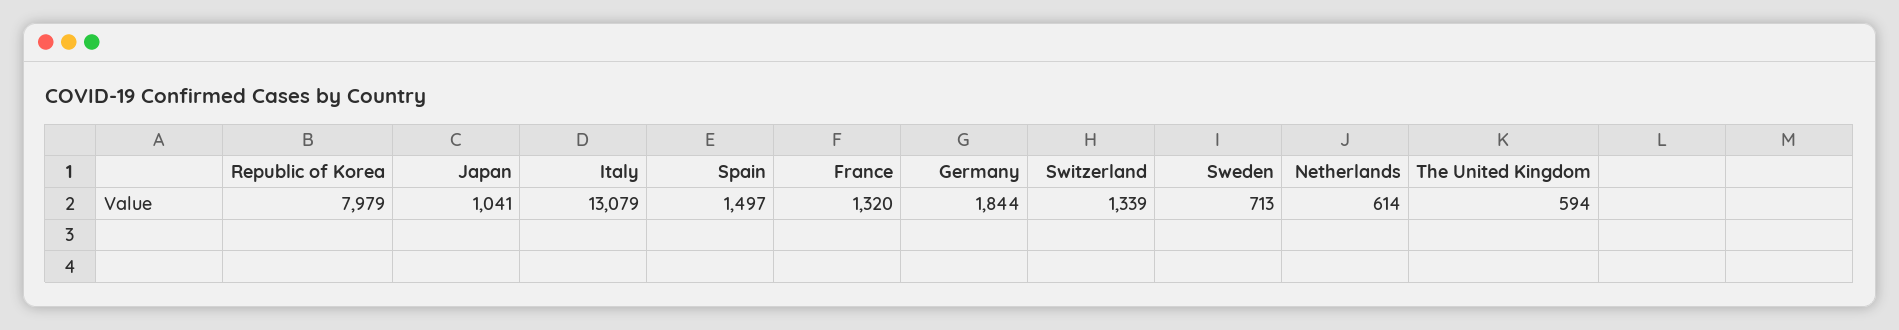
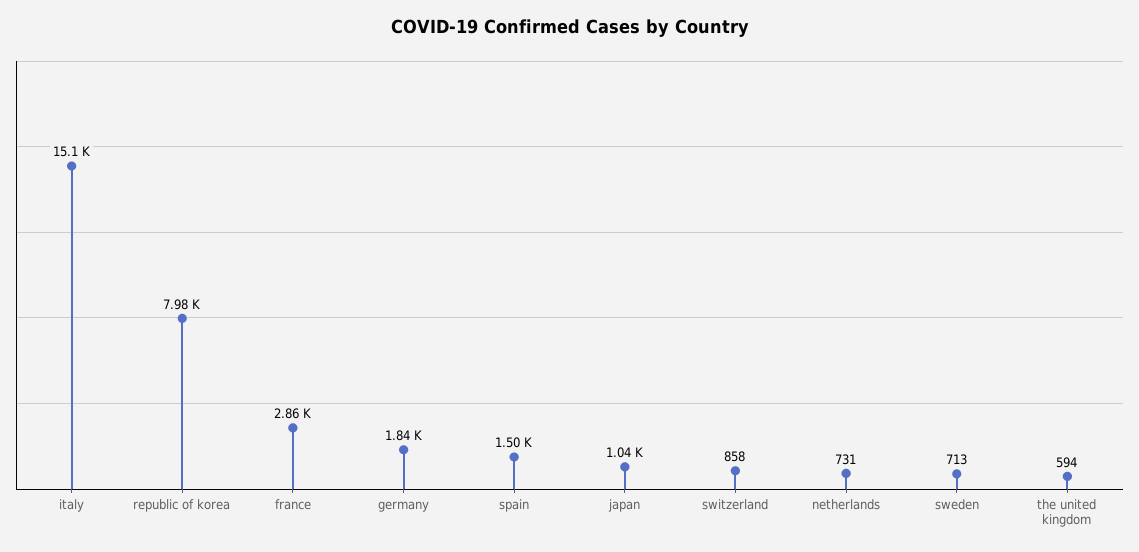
  {
    "Republic of Korea": 7979,
    "Japan": 1041,
-   "Italy": 13079,
+   "Italy": 15100,
    "Spain": 1497,
-   "France": 1320,
+   "France": 2860,
    "Germany": 1844,
-   "Switzerland": 1339,
+   "Switzerland": 858,
    "Sweden": 713,
-   "Netherlands": 614,
+   "Netherlands": 731,
    "The United Kingdom": 594
  }

